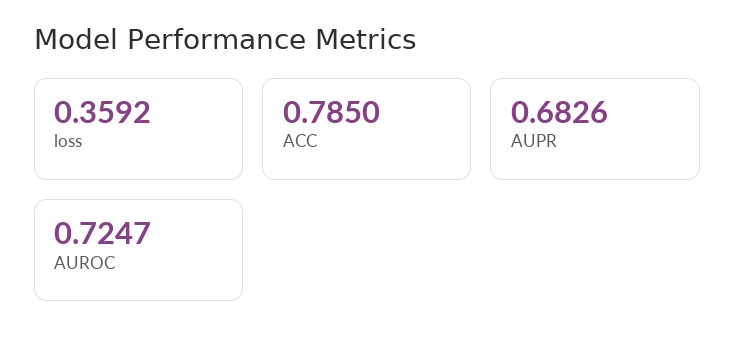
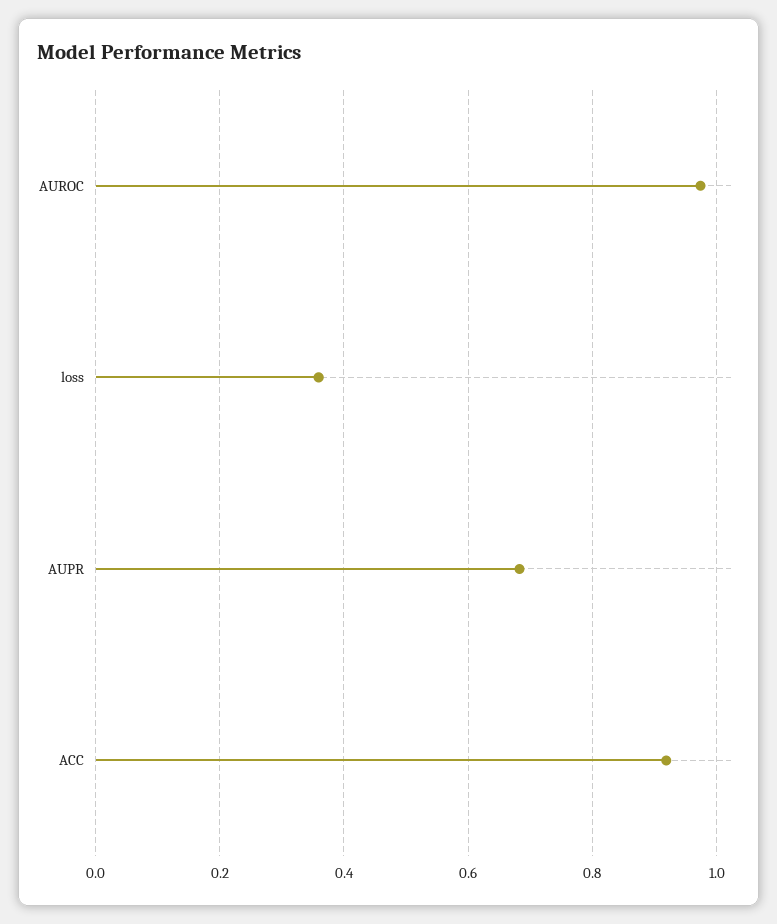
  {
    "loss": 0.3592,
-   "ACC": 0.785,
+   "ACC": 0.92,
    "AUPR": 0.6826,
-   "AUROC": 0.7247
+   "AUROC": 0.98
  }

